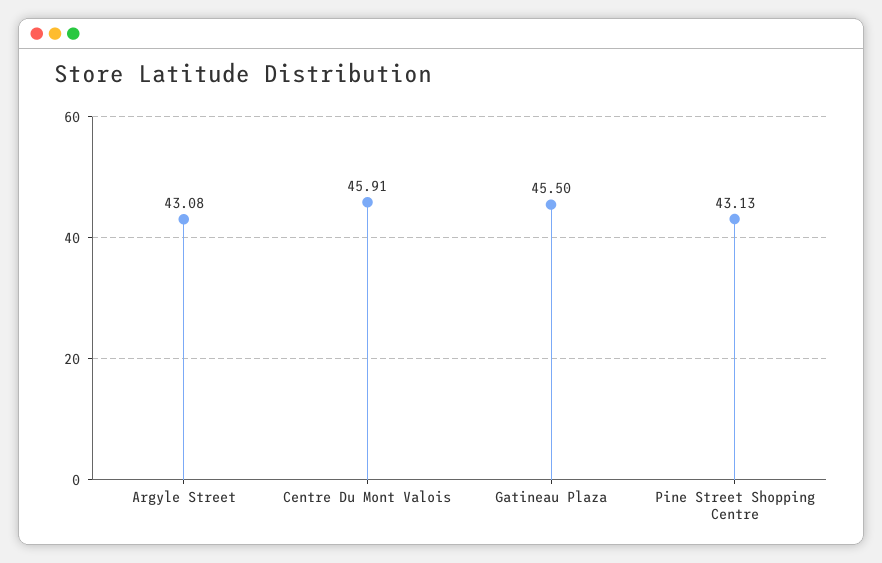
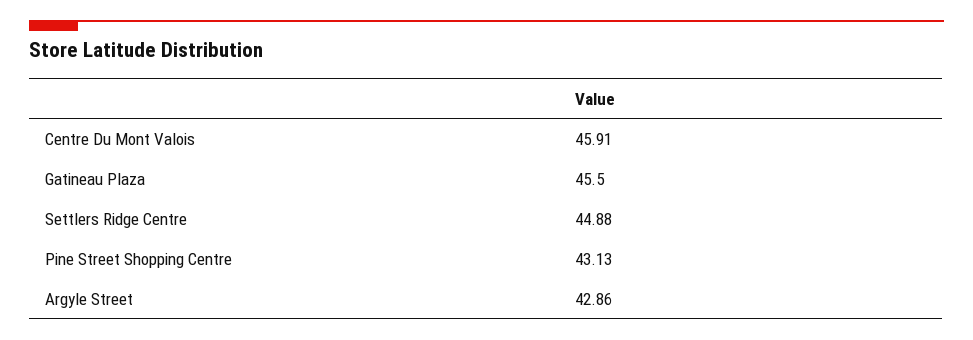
  {
-   "Argyle Street": 43.08,
+   "Argyle Street": 42.86,
    "Centre Du Mont Valois": 45.91,
    "Gatineau Plaza": 45.5,
-   "Pine Street Shopping Centre": 43.13
+   "Pine Street Shopping Centre": 43.13,
+   "Settlers Ridge Centre": 44.88
  }

